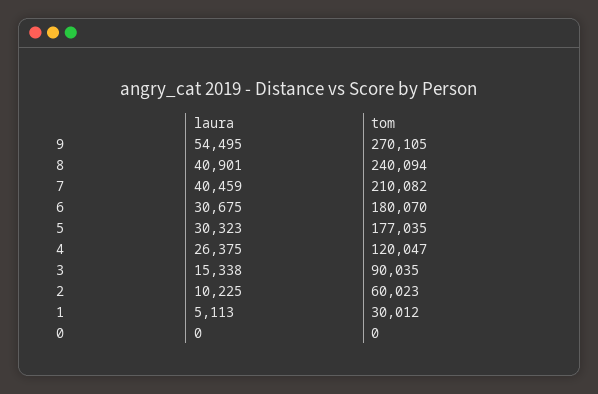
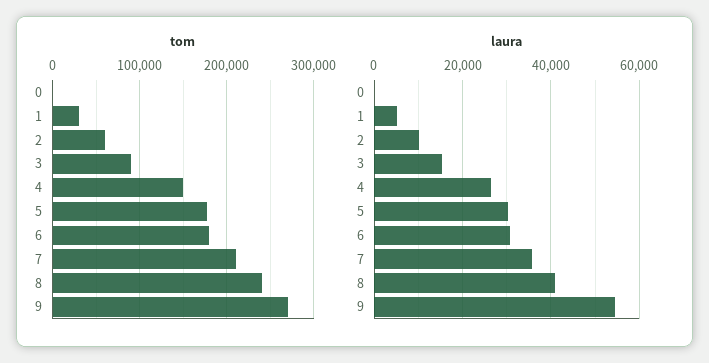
  {
    "laura": {
      "9": 54495,
      "8": 40901,
-     "7": 40459,
+     "7": 36000,
      "6": 30675,
      "5": 30323,
      "4": 26375,
      "3": 15338,
      "2": 10225,
      "1": 5113,
      "0": 0
    },
    "tom": {
      "9": 270105,
      "8": 240094,
      "7": 210082,
      "6": 180070,
      "5": 177035,
-     "4": 120047,
+     "4": 150000,
      "3": 90035,
      "2": 60023,
      "1": 30012,
      "0": 0
    }
  }

